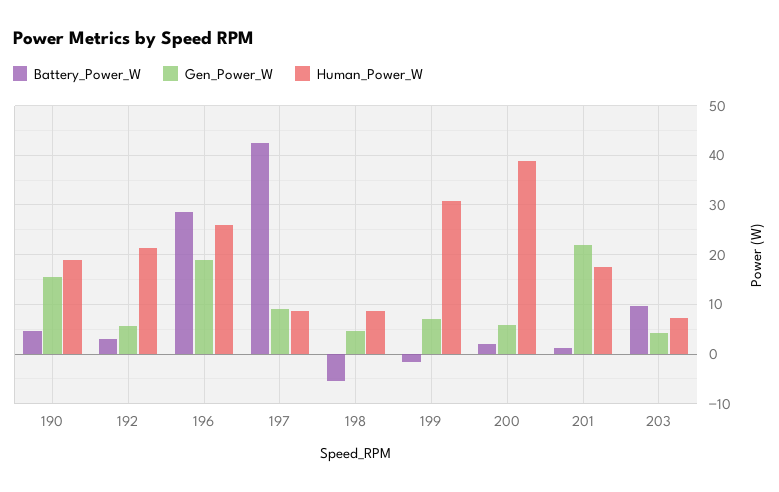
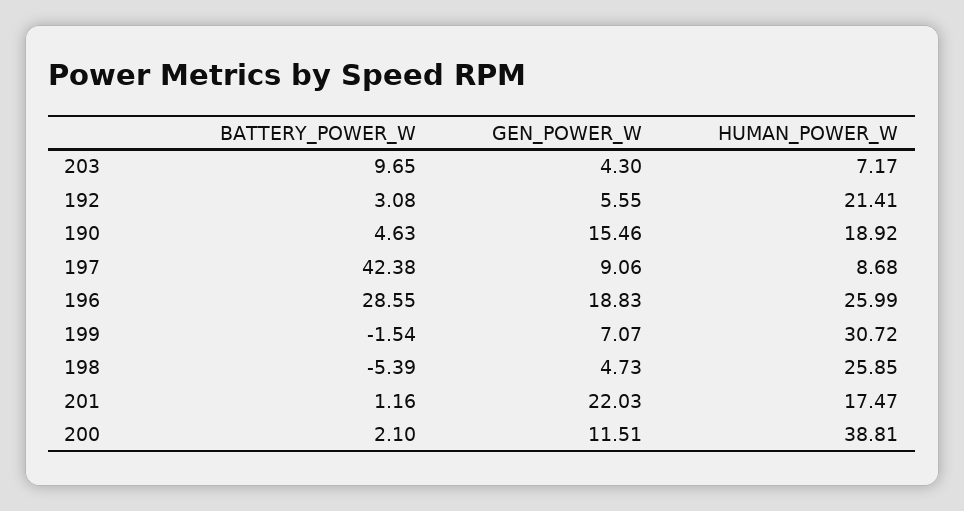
  {
    "Battery_Power_W": {
      "190": 4.63,
      "192": 3.08,
      "196": 28.55,
      "197": 42.38,
      "198": -5.39,
      "199": -1.54,
      "200": 2.1,
      "201": 1.16,
      "203": 9.65
    },
    "Gen_Power_W": {
      "190": 15.46,
      "192": 5.55,
      "196": 18.83,
      "197": 9.06,
      "198": 4.73,
      "199": 7.07,
-     "200": 6,
+     "200": 11.51,
      "201": 22.03,
      "203": 4.3
    },
    "Human_Power_W": {
      "190": 18.92,
      "192": 21.41,
      "196": 25.99,
      "197": 8.68,
-     "198": 8,
+     "198": 25.85,
      "199": 30.72,
      "200": 38.81,
      "201": 17.47,
      "203": 7.17
    }
  }

